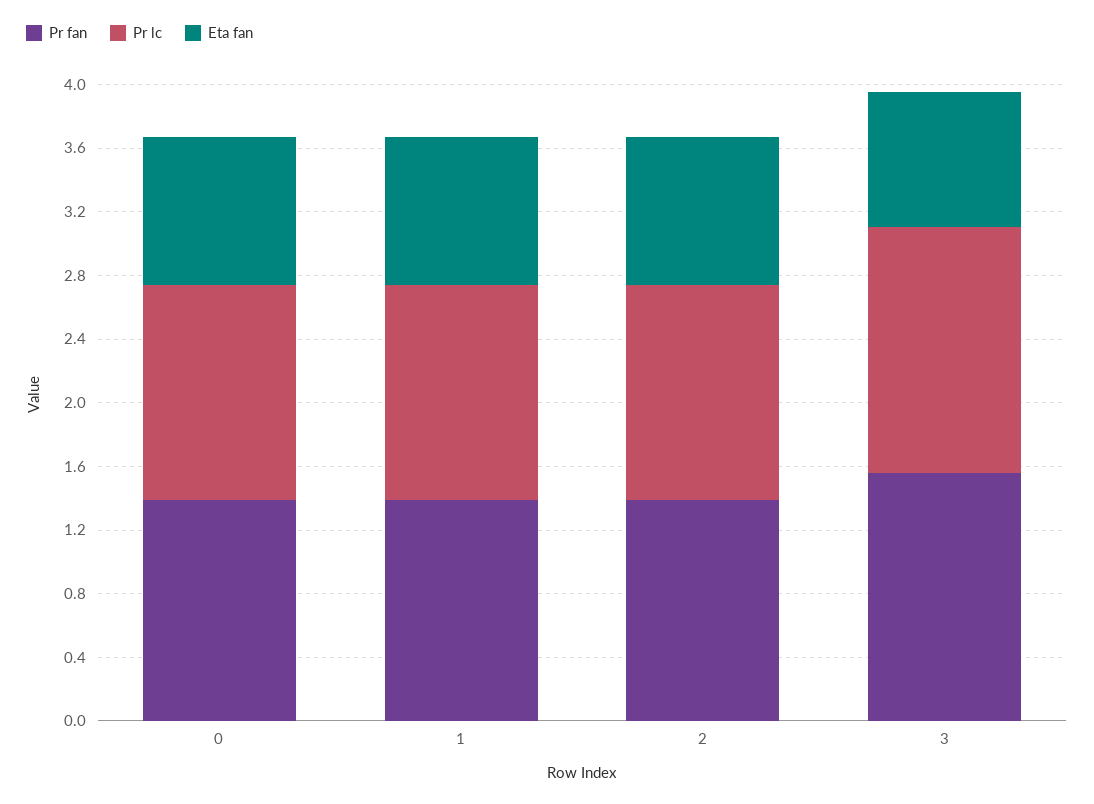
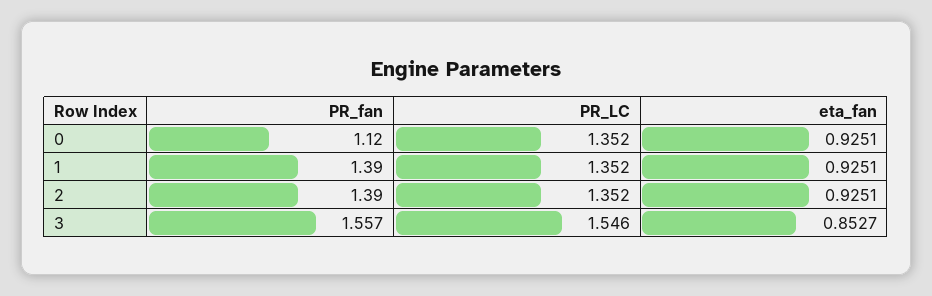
  {
    "Pr fan": {
-     "0": 1.4,
+     "0": 1.12,
      "1": 1.39,
      "2": 1.39,
      "3": 1.557
    },
    "Pr lc": {
      "0": 1.352,
      "1": 1.352,
      "2": 1.352,
      "3": 1.546
    },
    "Eta fan": {
      "0": 0.9251,
      "1": 0.9251,
      "2": 0.9251,
      "3": 0.8527
    }
  }

